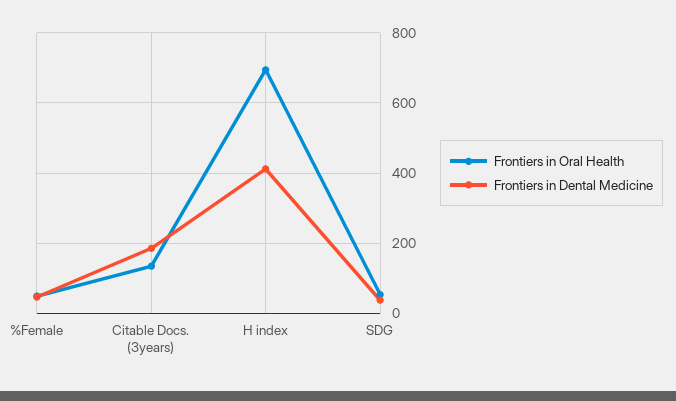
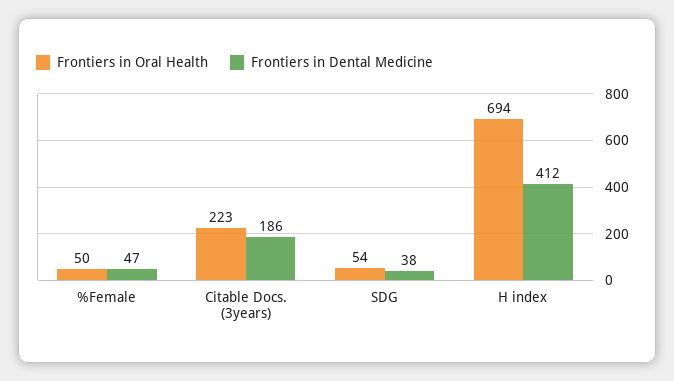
  {
    "Frontiers in Oral Health": {
      "%Female": 50,
-     "Citable Docs. (3years)": 140,
+     "Citable Docs. (3years)": 223,
      "H index": 694,
      "SDG": 54
    },
    "Frontiers in Dental Medicine": {
      "%Female": 47,
      "Citable Docs. (3years)": 186,
      "H index": 412,
      "SDG": 38
    }
  }

